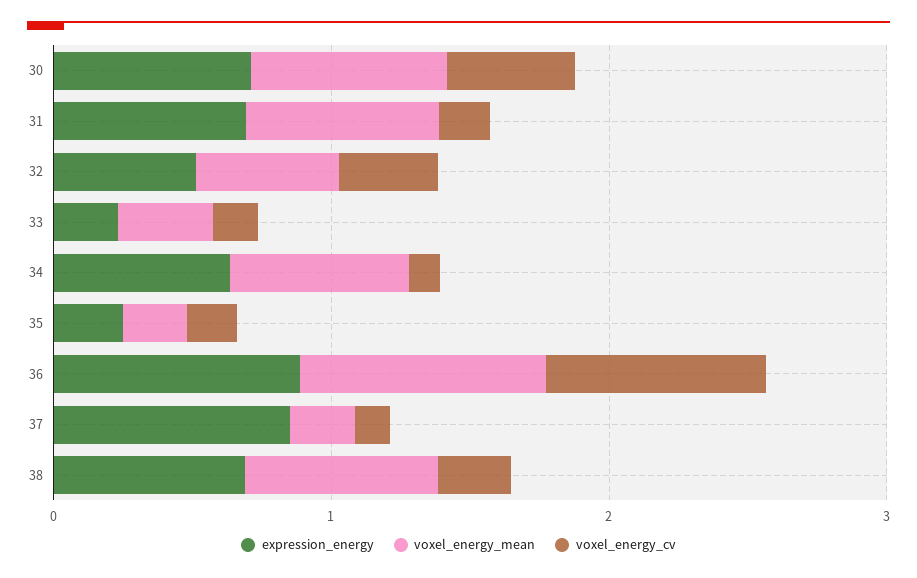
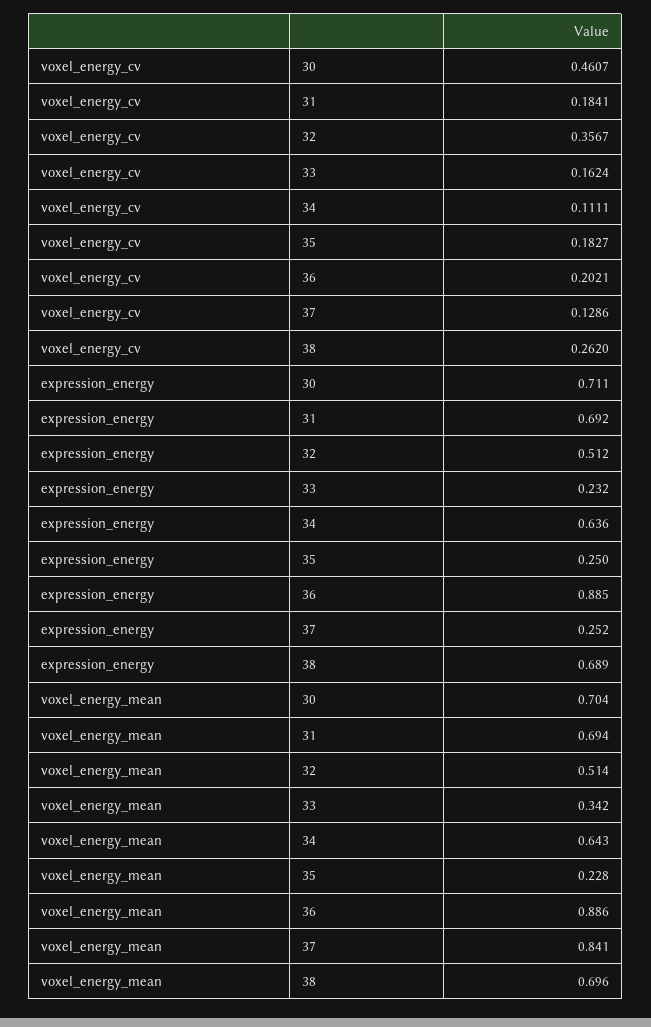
  {
    "expression_energy": {
      "30": 0.711,
      "31": 0.692,
      "32": 0.512,
      "33": 0.232,
      "34": 0.636,
      "35": 0.25,
      "36": 0.885,
-     "37": 0.8,
+     "37": 0.252,
      "38": 0.689
    },
    "voxel_energy_mean": {
      "30": 0.704,
      "31": 0.694,
      "32": 0.514,
      "33": 0.342,
      "34": 0.643,
      "35": 0.228,
      "36": 0.886,
-     "37": 0.2,
+     "37": 0.841,
      "38": 0.696
    },
    "voxel_energy_cv": {
      "30": 0.4607,
      "31": 0.1841,
      "32": 0.3567,
      "33": 0.1624,
      "34": 0.1111,
      "35": 0.1827,
-     "36": 0.8,
+     "36": 0.2021,
      "37": 0.1286,
      "38": 0.262
    }
  }

